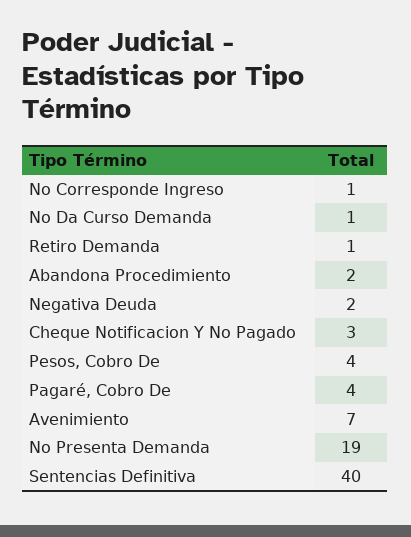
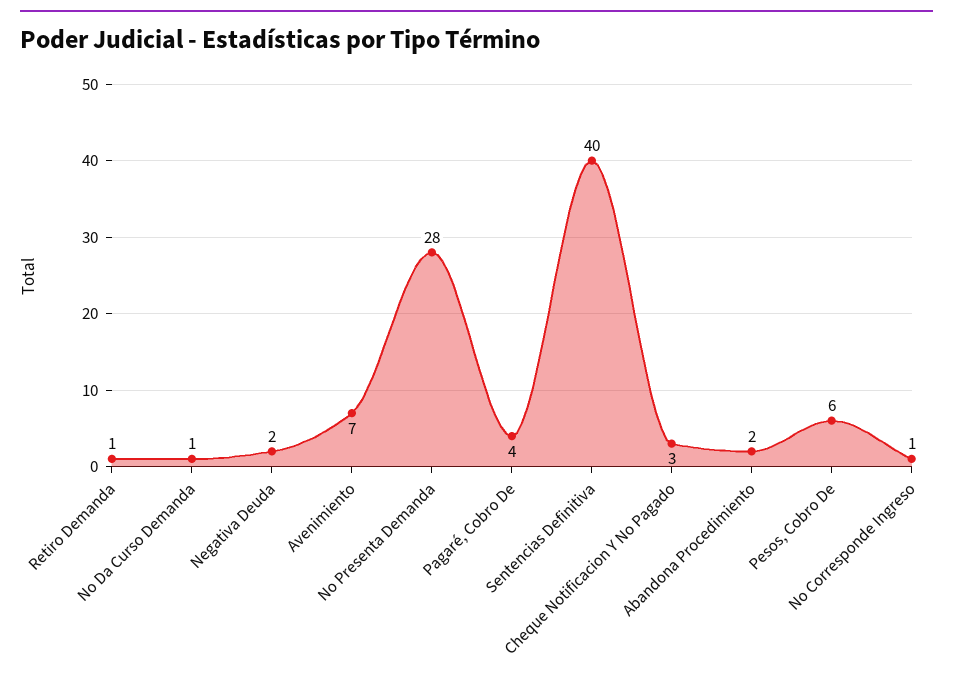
  {
    "No Corresponde Ingreso": 1,
    "No Da Curso Demanda": 1,
    "Retiro Demanda": 1,
    "Abandona Procedimiento": 2,
    "Negativa Deuda": 2,
    "Cheque Notificacion Y No Pagado": 3,
-   "Pesos, Cobro De": 4,
+   "Pesos, Cobro De": 6,
    "Pagaré, Cobro De": 4,
    "Avenimiento": 7,
-   "No Presenta Demanda": 19,
+   "No Presenta Demanda": 28,
    "Sentencias Definitiva": 40
  }

